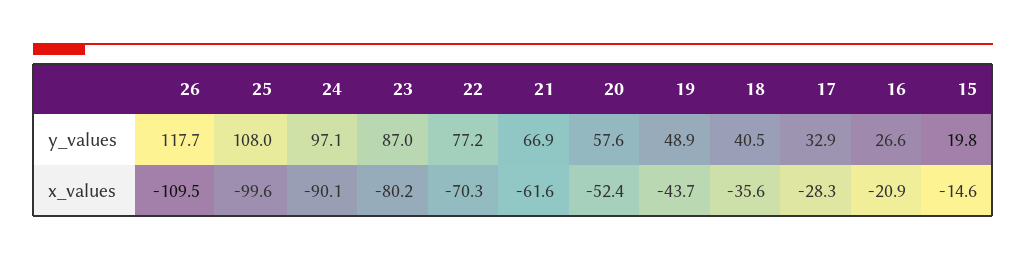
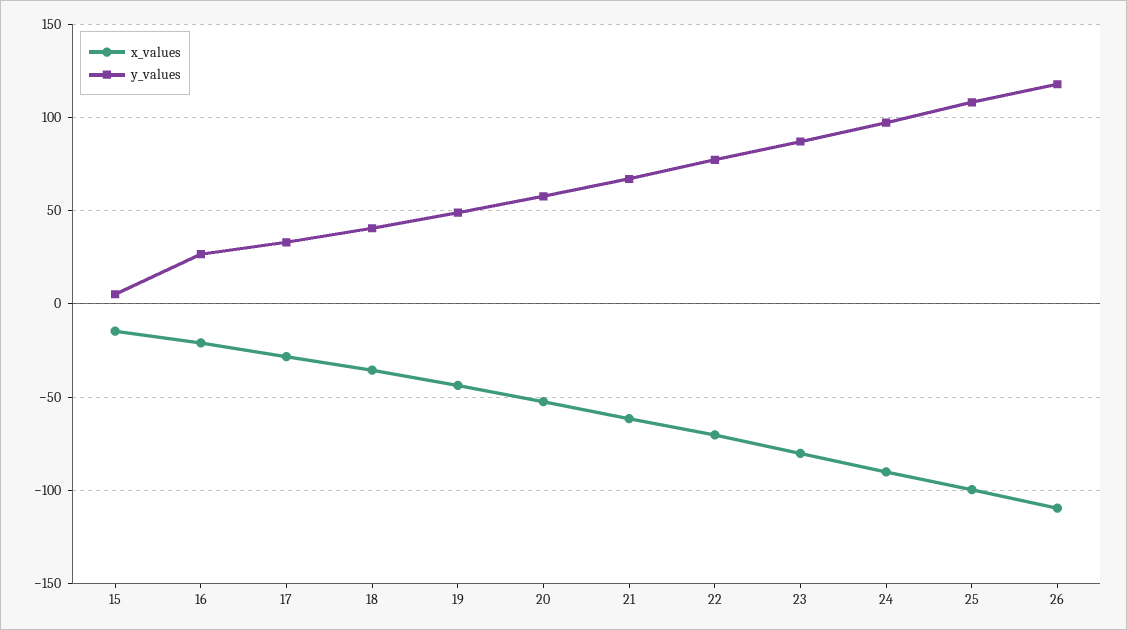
  {
    "y_values": {
      "26": 117.7,
      "25": 108,
      "24": 97.1,
      "23": 87,
      "22": 77.2,
      "21": 66.9,
      "20": 57.6,
      "19": 48.9,
      "18": 40.5,
      "17": 32.9,
      "16": 26.6,
-     "15": 19.8
+     "15": 5
    },
    "x_values": {
      "26": -109.5,
      "25": -99.6,
      "24": -90.1,
      "23": -80.2,
      "22": -70.3,
      "21": -61.6,
      "20": -52.4,
      "19": -43.7,
      "18": -35.6,
      "17": -28.3,
      "16": -20.9,
      "15": -14.6
    }
  }

